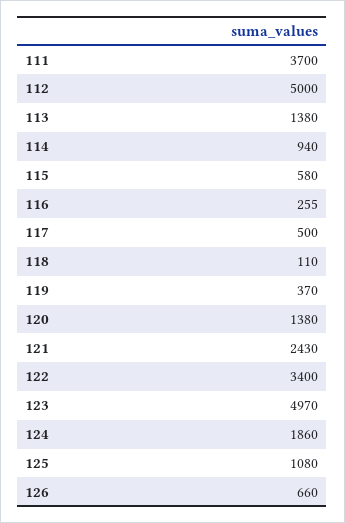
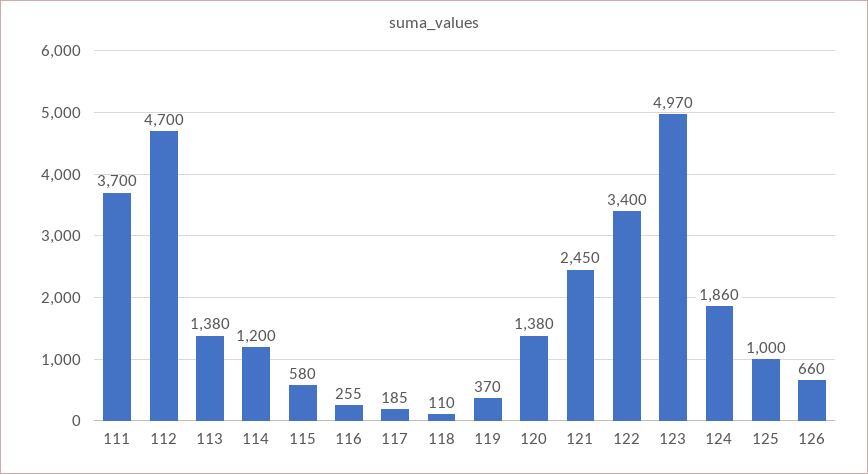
  {
    "111": 3700,
-   "112": 5000,
+   "112": 4700,
    "113": 1380,
-   "114": 940,
+   "114": 1200,
    "115": 580,
    "116": 255,
-   "117": 500,
+   "117": 185,
    "118": 110,
    "119": 370,
    "120": 1380,
-   "121": 2430,
+   "121": 2450,
    "122": 3400,
    "123": 4970,
    "124": 1860,
-   "125": 1080,
+   "125": 1000,
    "126": 660
  }

